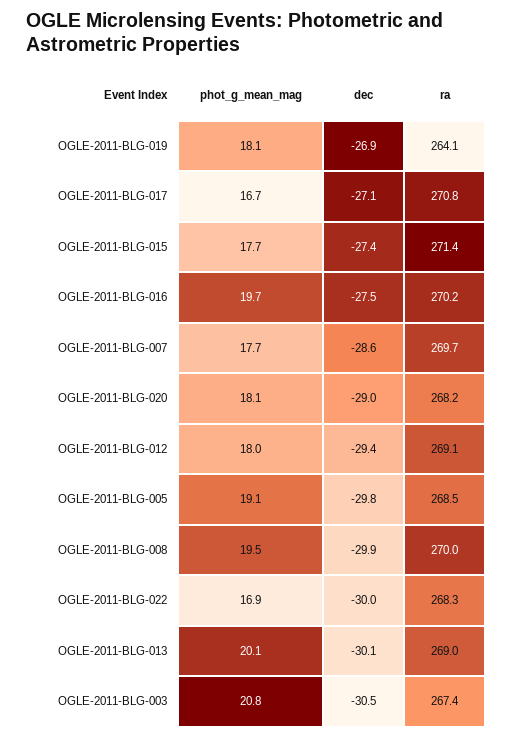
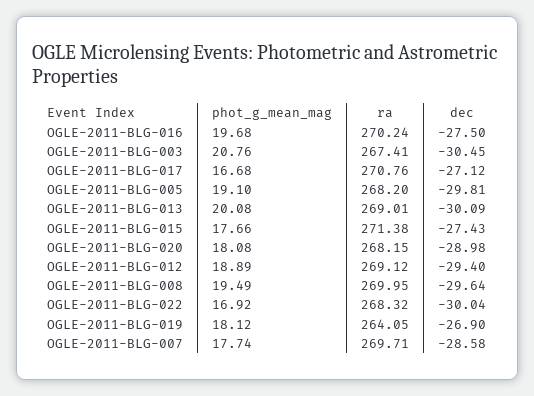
  {
    "phot_g_mean_mag": {
      "OGLE-2011-BLG-019": 18.12,
      "OGLE-2011-BLG-017": 16.68,
      "OGLE-2011-BLG-015": 17.66,
      "OGLE-2011-BLG-016": 19.68,
      "OGLE-2011-BLG-007": 17.74,
      "OGLE-2011-BLG-020": 18.08,
-     "OGLE-2011-BLG-012": 18,
+     "OGLE-2011-BLG-012": 18.89,
      "OGLE-2011-BLG-005": 19.1,
      "OGLE-2011-BLG-008": 19.49,
      "OGLE-2011-BLG-022": 16.92,
      "OGLE-2011-BLG-013": 20.08,
      "OGLE-2011-BLG-003": 20.76
    },
    "dec": {
      "OGLE-2011-BLG-019": -26.9,
      "OGLE-2011-BLG-017": -27.12,
      "OGLE-2011-BLG-015": -27.43,
      "OGLE-2011-BLG-016": -27.5,
      "OGLE-2011-BLG-007": -28.58,
      "OGLE-2011-BLG-020": -28.98,
      "OGLE-2011-BLG-012": -29.4,
      "OGLE-2011-BLG-005": -29.81,
-     "OGLE-2011-BLG-008": -29.9,
+     "OGLE-2011-BLG-008": -29.64,
      "OGLE-2011-BLG-022": -30.04,
      "OGLE-2011-BLG-013": -30.09,
      "OGLE-2011-BLG-003": -30.45
    },
    "ra": {
      "OGLE-2011-BLG-019": 264.05,
      "OGLE-2011-BLG-017": 270.76,
      "OGLE-2011-BLG-015": 271.38,
      "OGLE-2011-BLG-016": 270.24,
      "OGLE-2011-BLG-007": 269.71,
      "OGLE-2011-BLG-020": 268.15,
      "OGLE-2011-BLG-012": 269.12,
-     "OGLE-2011-BLG-005": 268.5,
+     "OGLE-2011-BLG-005": 268.2,
      "OGLE-2011-BLG-008": 269.95,
      "OGLE-2011-BLG-022": 268.32,
      "OGLE-2011-BLG-013": 269.01,
      "OGLE-2011-BLG-003": 267.41
    }
  }

